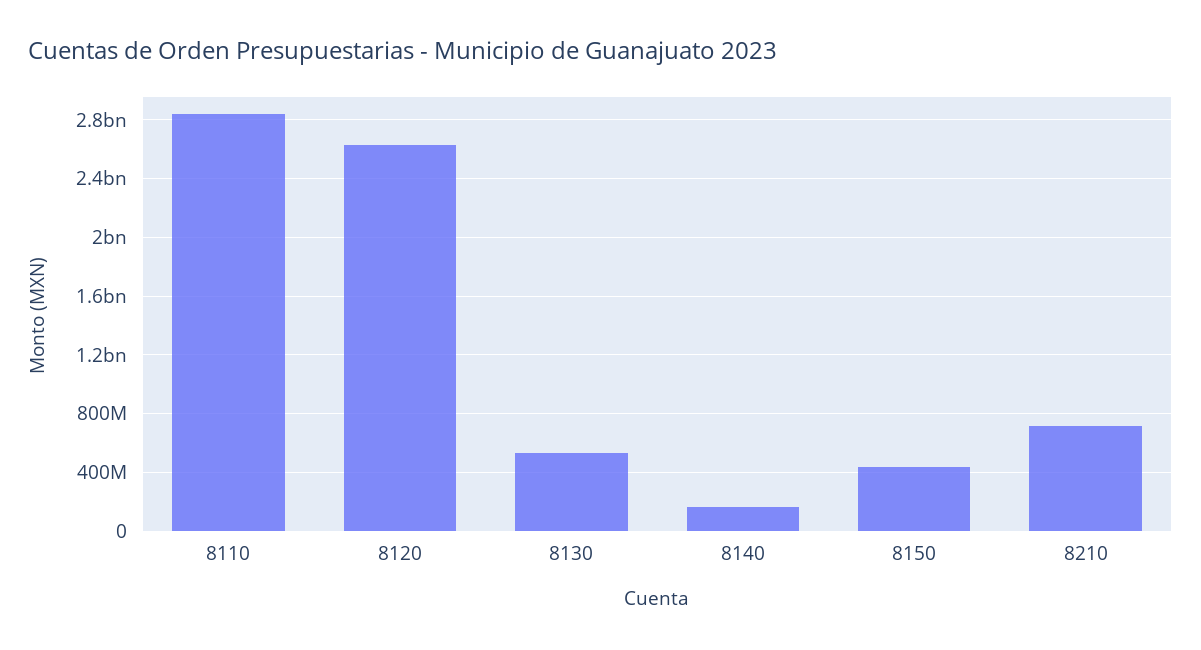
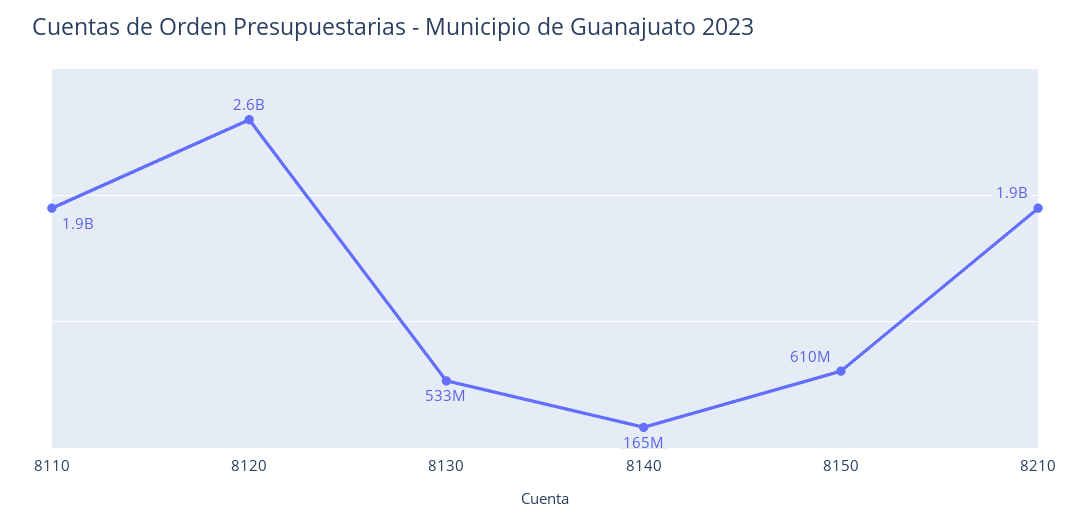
  {
-   "8110": 2850000000,
+   "8110": 1900000000,
    "8120": 2600000000,
    "8130": 533000000,
    "8140": 165000000,
-   "8150": 450000000,
+   "8150": 610000000,
-   "8210": 700000000
+   "8210": 1900000000
  }

